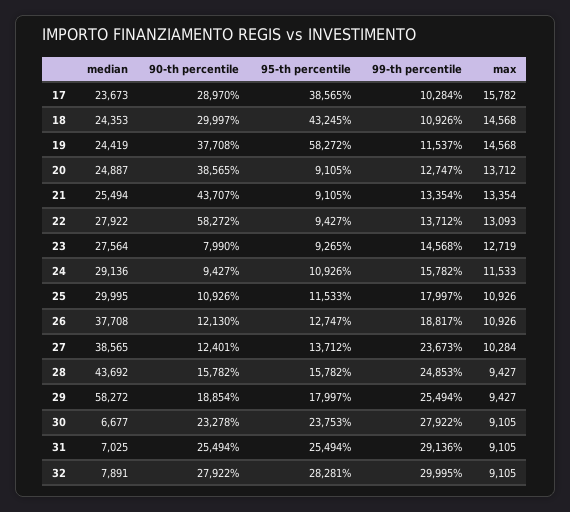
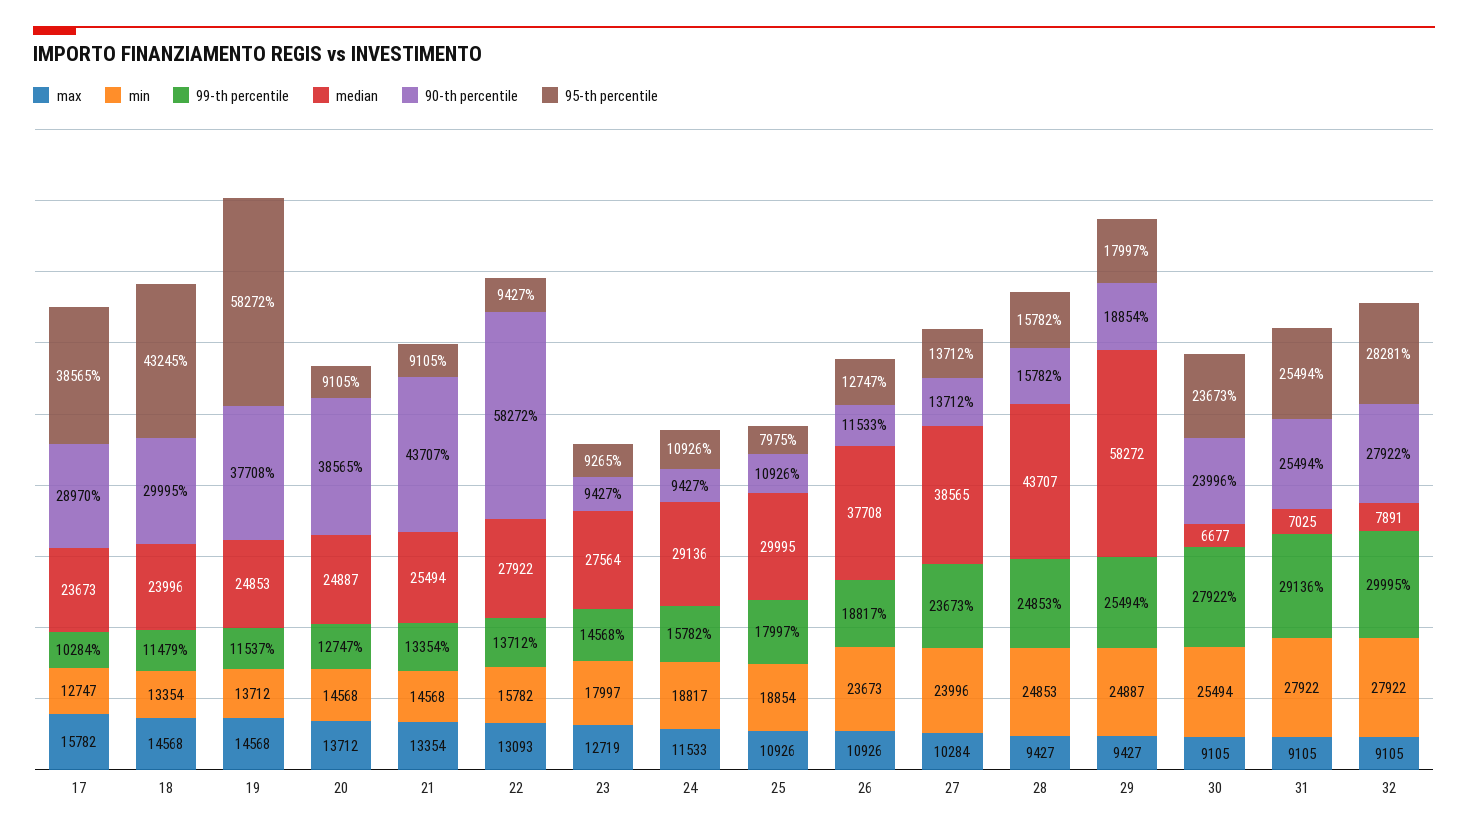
  {
    "median": {
      "17": 23673,
-     "18": 24353,
+     "18": 23996,
-     "19": 24419,
+     "19": 24853,
      "20": 24887,
      "21": 25494,
      "22": 27922,
      "23": 27564,
      "24": 29136,
      "25": 29995,
      "26": 37708,
      "27": 38565,
-     "28": 43692,
+     "28": 43707,
      "29": 58272,
      "30": 6677,
      "31": 7025,
      "32": 7891
    },
    "90-th percentile": {
      "17": 28970,
-     "18": 29997,
+     "18": 29995,
      "19": 37708,
      "20": 38565,
      "21": 43707,
      "22": 58272,
-     "23": 7990,
+     "23": 9427,
      "24": 9427,
      "25": 10926,
-     "26": 12130,
+     "26": 11533,
-     "27": 12401,
+     "27": 13712,
      "28": 15782,
      "29": 18854,
-     "30": 23278,
+     "30": 23996,
      "31": 25494,
      "32": 27922
    },
    "95-th percentile": {
      "17": 38565,
      "18": 43245,
      "19": 58272,
      "20": 9105,
      "21": 9105,
      "22": 9427,
      "23": 9265,
      "24": 10926,
-     "25": 11533,
+     "25": 7975,
      "26": 12747,
      "27": 13712,
      "28": 15782,
      "29": 17997,
-     "30": 23753,
+     "30": 23673,
      "31": 25494,
      "32": 28281
    },
    "99-th percentile": {
      "17": 10284,
-     "18": 10926,
+     "18": 11479,
      "19": 11537,
      "20": 12747,
      "21": 13354,
      "22": 13712,
      "23": 14568,
      "24": 15782,
      "25": 17997,
      "26": 18817,
      "27": 23673,
      "28": 24853,
      "29": 25494,
      "30": 27922,
      "31": 29136,
      "32": 29995
    },
    "max": {
      "17": 15782,
      "18": 14568,
      "19": 14568,
      "20": 13712,
      "21": 13354,
      "22": 13093,
      "23": 12719,
      "24": 11533,
      "25": 10926,
      "26": 10926,
      "27": 10284,
      "28": 9427,
      "29": 9427,
      "30": 9105,
      "31": 9105,
      "32": 9105
-   }
+   },
+   "min": {
+     "17": 12747,
+     "18": 13354,
+     "19": 13712,
+     "20": 14568,
+     "21": 14568,
+     "22": 15782,
+     "23": 17997,
+     "24": 18817,
+     "25": 18854,
+     "26": 23673,
+     "27": 23996,
+     "28": 24853,
+     "29": 24887,
+     "30": 25494,
+     "31": 27922,
+     "32": 27922
+   }
  }

